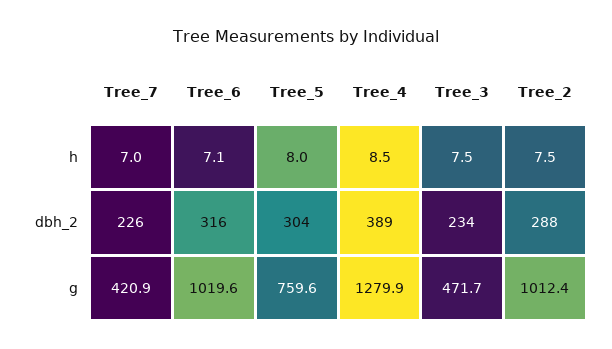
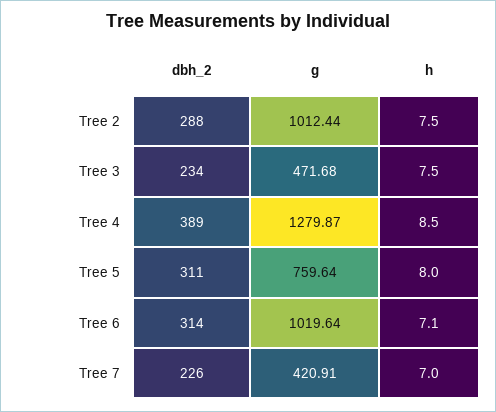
  {
    "Tree_7": {
      "h": 7,
      "dbh_2": 226,
      "g": 420.91
    },
    "Tree_6": {
      "h": 7.1,
-     "dbh_2": 316,
+     "dbh_2": 314,
      "g": 1019.64
    },
    "Tree_5": {
      "h": 8,
-     "dbh_2": 304,
+     "dbh_2": 311,
      "g": 759.64
    },
    "Tree_4": {
      "h": 8.5,
      "dbh_2": 389,
      "g": 1279.87
    },
    "Tree_3": {
      "h": 7.5,
      "dbh_2": 234,
      "g": 471.68
    },
    "Tree_2": {
      "h": 7.5,
      "dbh_2": 288,
      "g": 1012.44
    }
  }

